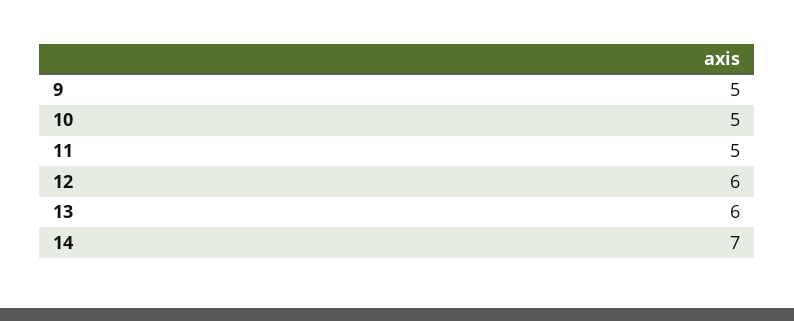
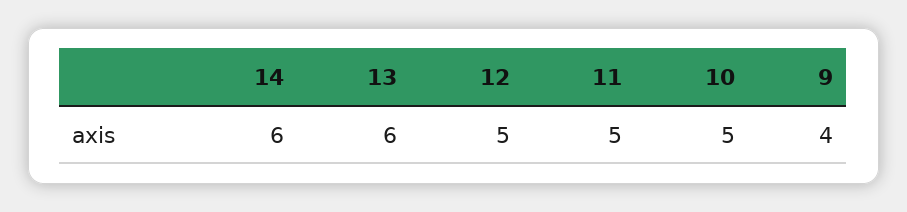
  {
-   "9": 5,
+   "9": 4,
    "10": 5,
    "11": 5,
-   "12": 6,
+   "12": 5,
    "13": 6,
-   "14": 7
+   "14": 6
  }

